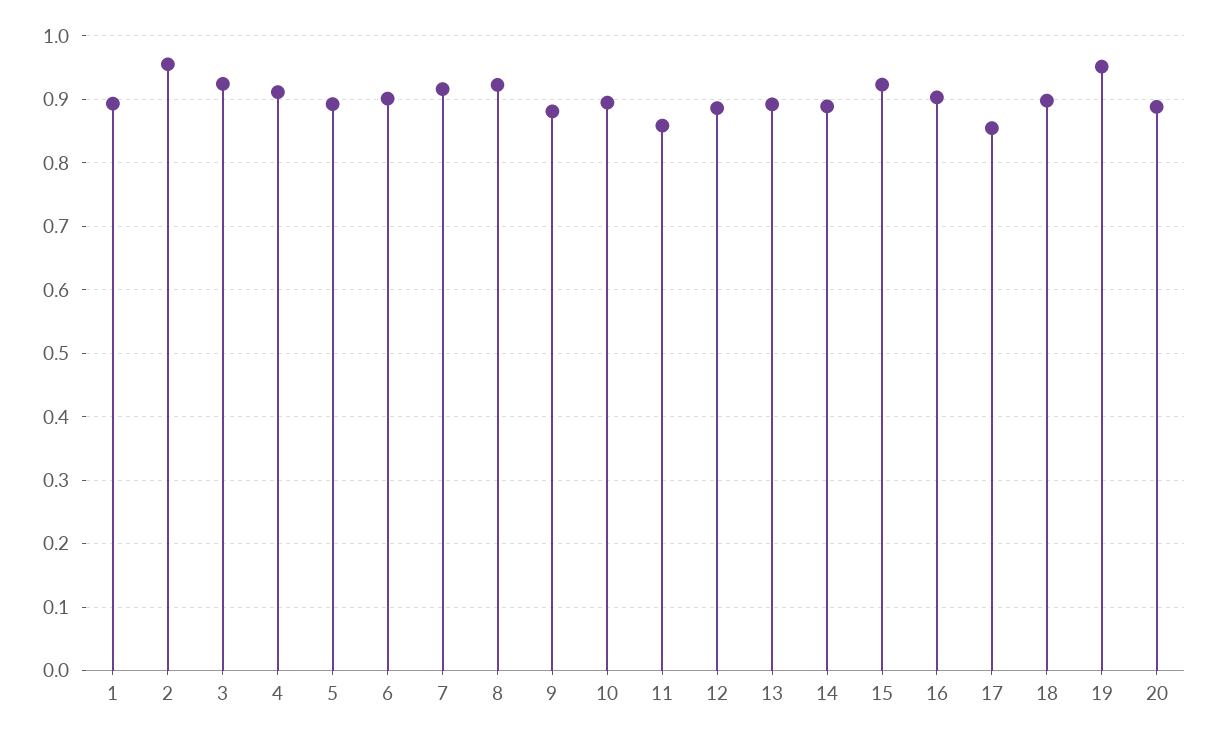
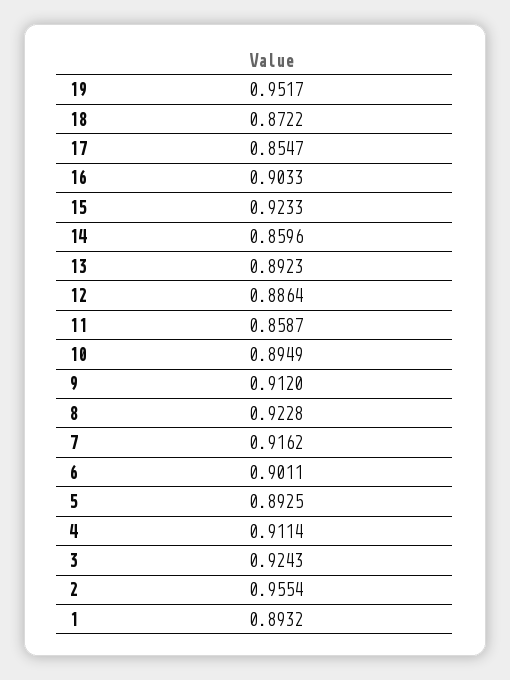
  {
    "1": 0.8932,
    "2": 0.9554,
    "3": 0.9243,
    "4": 0.9114,
    "5": 0.8925,
    "6": 0.9011,
    "7": 0.9162,
    "8": 0.9228,
-   "9": 0.88,
+   "9": 0.912,
    "10": 0.8949,
    "11": 0.8587,
    "12": 0.8864,
    "13": 0.8923,
-   "14": 0.89,
+   "14": 0.8596,
    "15": 0.9233,
    "16": 0.9033,
    "17": 0.8547,
-   "18": 0.9,
+   "18": 0.8722,
-   "19": 0.9517,
+   "19": 0.9517
-   "20": 0.89
  }

